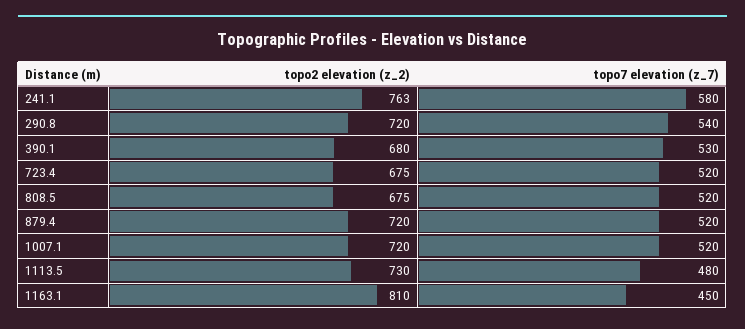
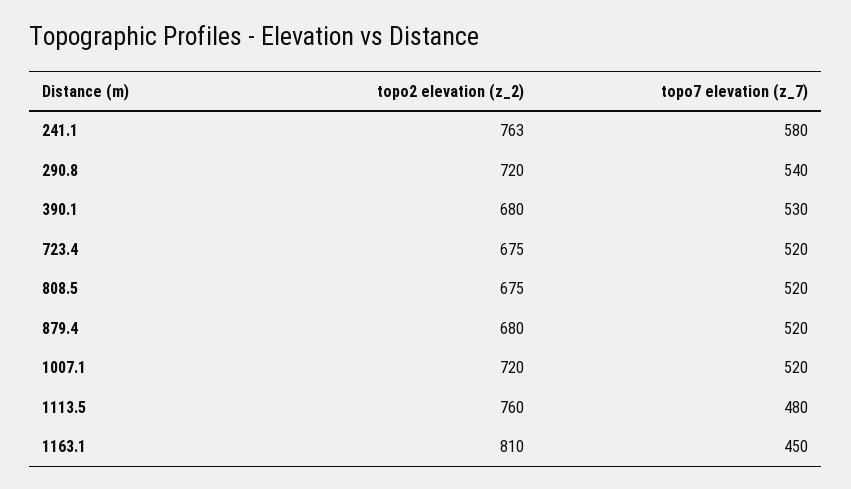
  {
    "topo2 elevation (z_2)": {
      "241.1": 763,
      "290.8": 720,
      "390.1": 680,
      "723.4": 675,
      "808.5": 675,
-     "879.4": 720,
+     "879.4": 680,
      "1007.1": 720,
-     "1113.5": 730,
+     "1113.5": 760,
      "1163.1": 810
    },
    "topo7 elevation (z_7)": {
      "241.1": 580,
      "290.8": 540,
      "390.1": 530,
      "723.4": 520,
      "808.5": 520,
      "879.4": 520,
      "1007.1": 520,
      "1113.5": 480,
      "1163.1": 450
    }
  }

